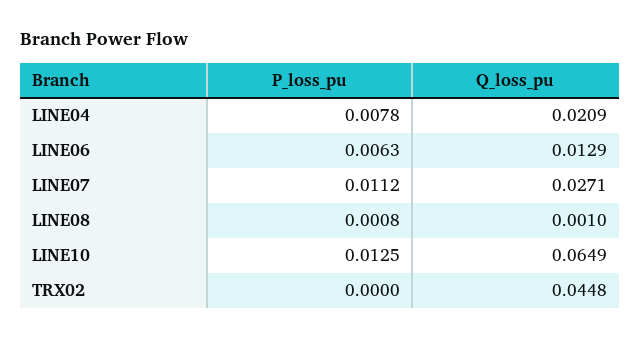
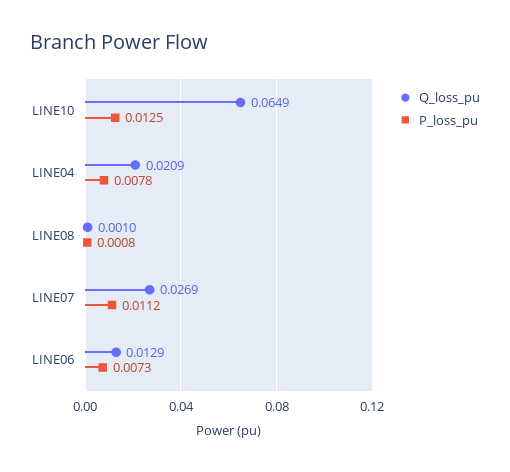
  {
    "P_loss_pu": {
      "LINE04": 0.0078,
-     "LINE06": 0.0063,
+     "LINE06": 0.0073,
      "LINE07": 0.0112,
      "LINE08": 0.0008,
-     "LINE10": 0.0125,
+     "LINE10": 0.0125
-     "TRX02": 0
    },
    "Q_loss_pu": {
      "LINE04": 0.0209,
      "LINE06": 0.0129,
-     "LINE07": 0.0271,
+     "LINE07": 0.0269,
      "LINE08": 0.001,
-     "LINE10": 0.0649,
+     "LINE10": 0.0649
-     "TRX02": 0.0448
    }
  }

